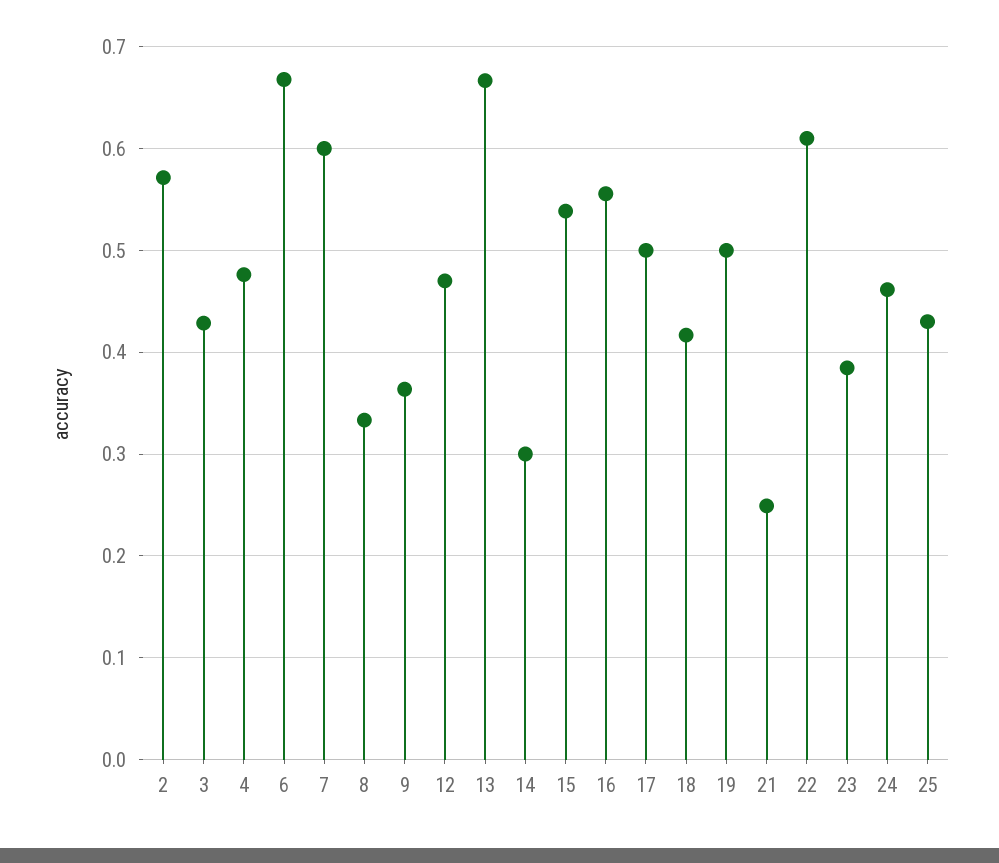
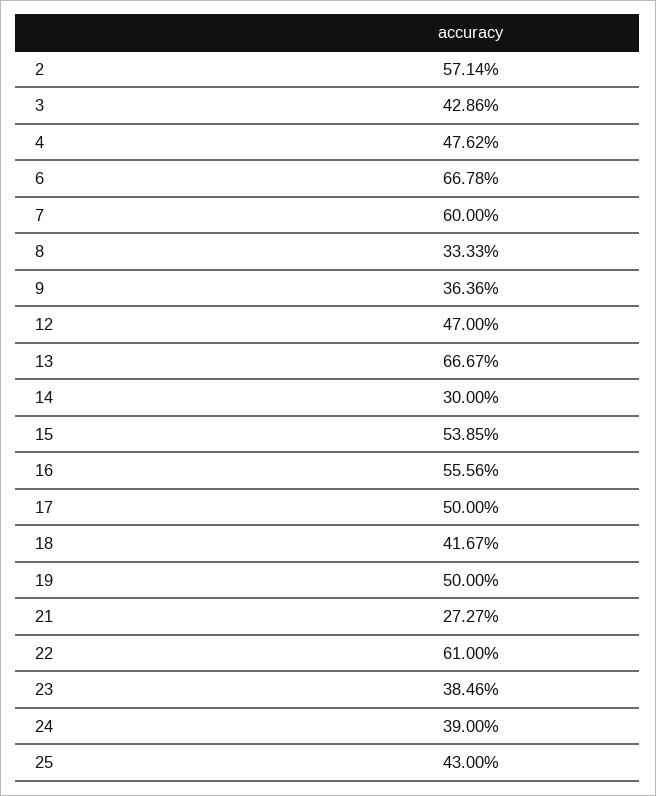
  {
    "2": 0.5714,
    "3": 0.4286,
    "4": 0.4762,
    "6": 0.6678,
    "7": 0.6,
    "8": 0.3333,
    "9": 0.3636,
    "12": 0.47,
    "13": 0.6667,
    "14": 0.3,
    "15": 0.5385,
    "16": 0.5556,
    "17": 0.5,
    "18": 0.4167,
    "19": 0.5,
-   "21": 0.25,
+   "21": 0.2727,
    "22": 0.61,
    "23": 0.3846,
-   "24": 0.46,
+   "24": 0.39,
    "25": 0.43
  }

